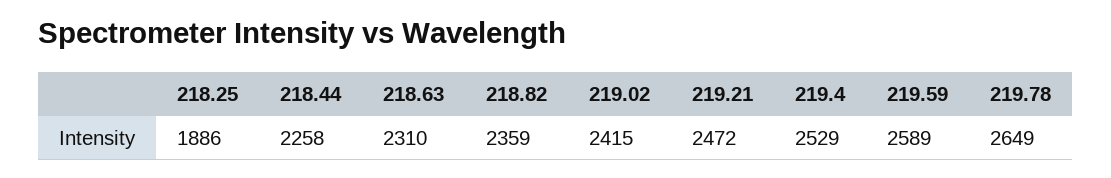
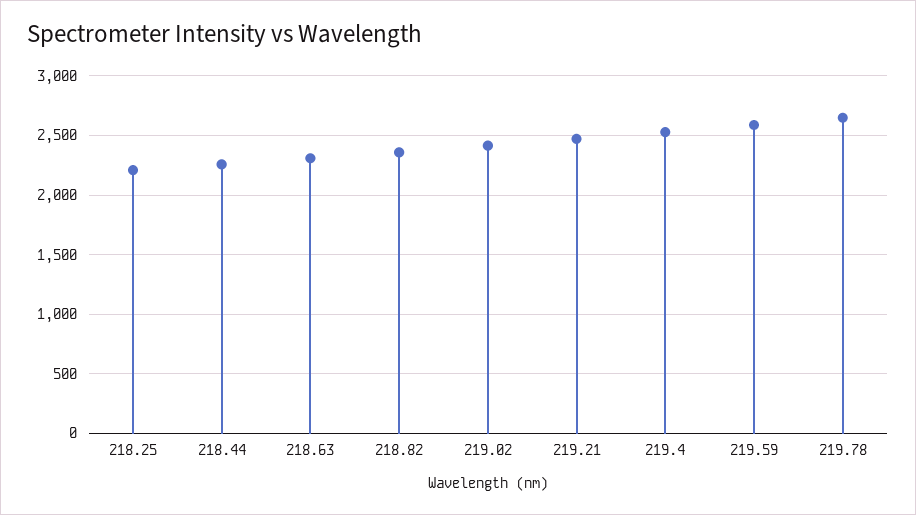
  {
-   "218.25": 1886,
+   "218.25": 2200,
    "218.44": 2258,
    "218.63": 2310,
    "218.82": 2359,
    "219.02": 2415,
    "219.21": 2472,
    "219.4": 2529,
    "219.59": 2589,
    "219.78": 2649
  }

